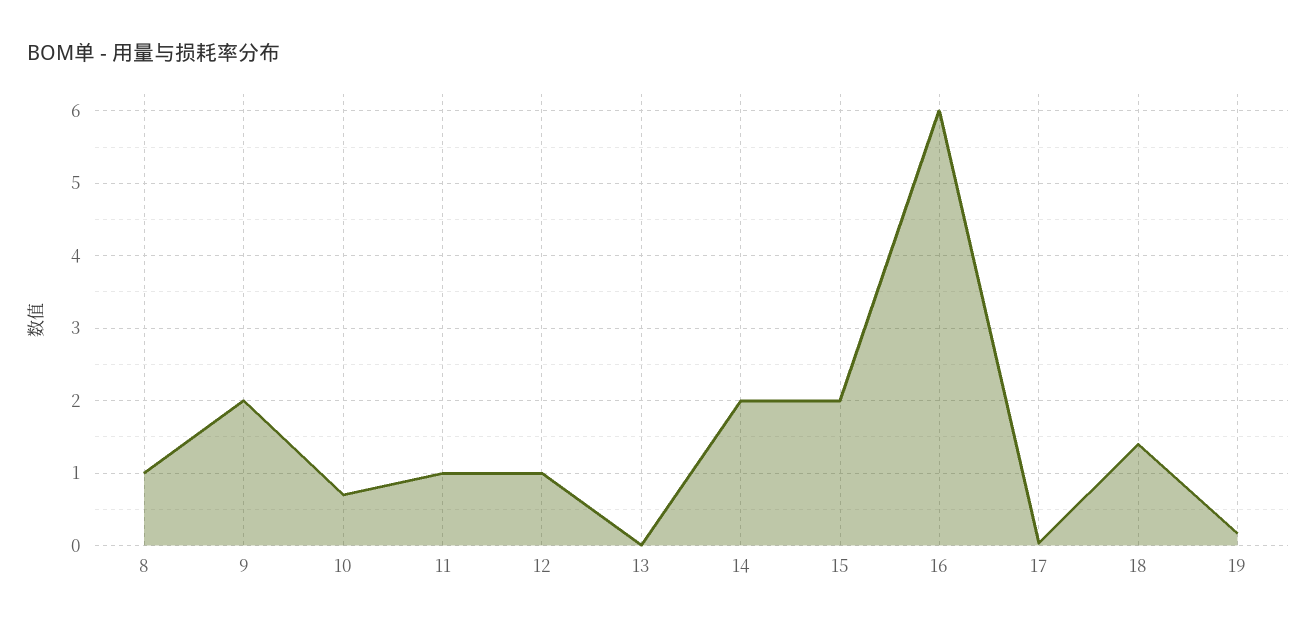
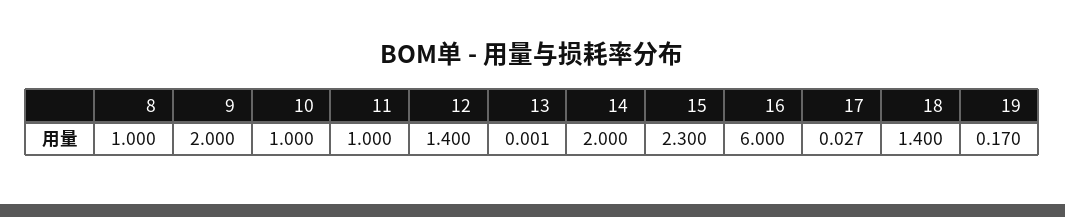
  {
    "8": 1,
    "9": 2,
-   "10": 0.7,
+   "10": 1,
    "11": 1,
-   "12": 1,
+   "12": 1.4,
    "13": 0.001,
    "14": 2,
-   "15": 2,
+   "15": 2.3,
    "16": 6,
    "17": 0.027,
    "18": 1.4,
    "19": 0.17
  }

